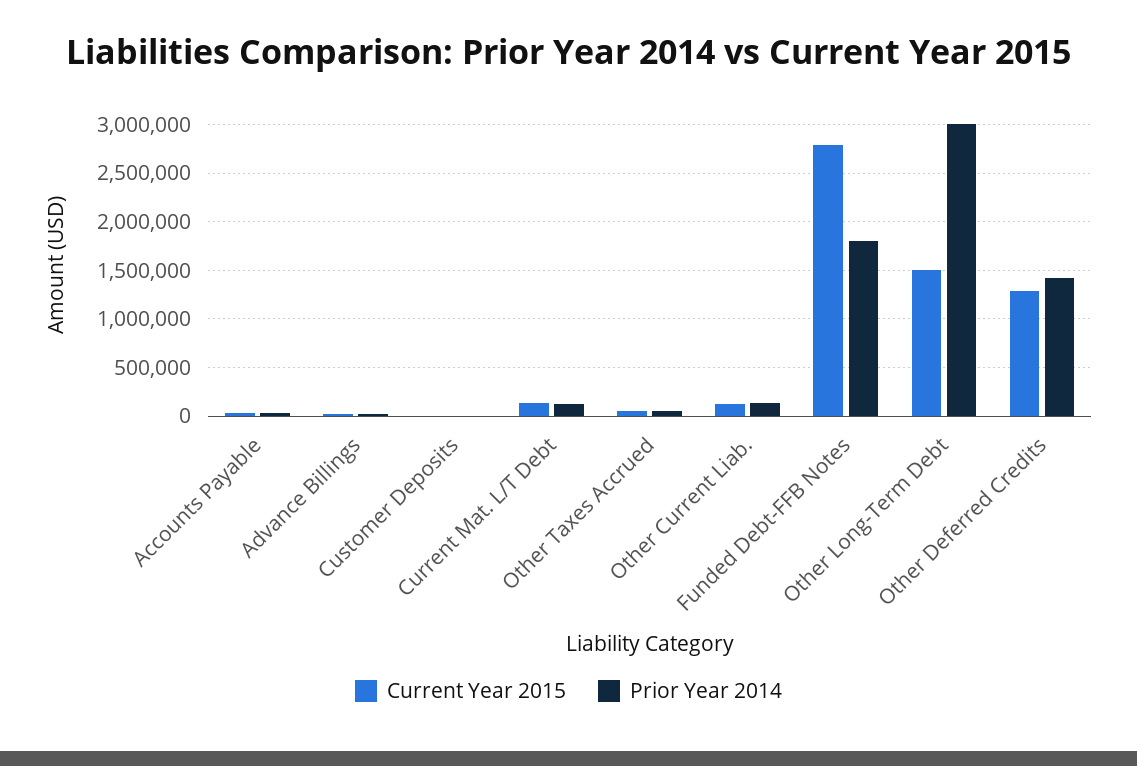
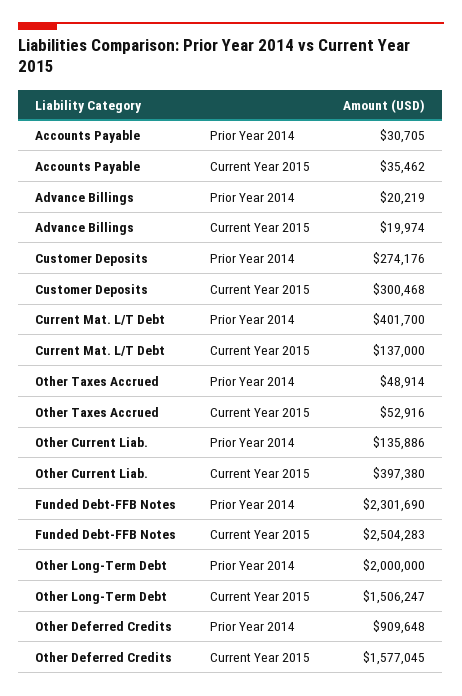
  {
    "Current Year 2015": {
      "Accounts Payable": 35462,
      "Advance Billings": 19974,
-     "Customer Deposits": 0,
+     "Customer Deposits": 300468,
      "Current Mat. L/T Debt": 137000,
      "Other Taxes Accrued": 52916,
-     "Other Current Liab.": 100000,
+     "Other Current Liab.": 397380,
-     "Funded Debt-FFB Notes": 2800000,
+     "Funded Debt-FFB Notes": 2504283,
      "Other Long-Term Debt": 1506247,
-     "Other Deferred Credits": 1300000
+     "Other Deferred Credits": 1577045
    },
    "Prior Year 2014": {
      "Accounts Payable": 30705,
      "Advance Billings": 20219,
-     "Customer Deposits": 0,
+     "Customer Deposits": 274176,
-     "Current Mat. L/T Debt": 100000,
+     "Current Mat. L/T Debt": 401700,
      "Other Taxes Accrued": 48914,
      "Other Current Liab.": 135886,
-     "Funded Debt-FFB Notes": 1800000,
+     "Funded Debt-FFB Notes": 2301690,
-     "Other Long-Term Debt": 3000000,
+     "Other Long-Term Debt": 2000000,
-     "Other Deferred Credits": 1400000
+     "Other Deferred Credits": 909648
    }
  }

